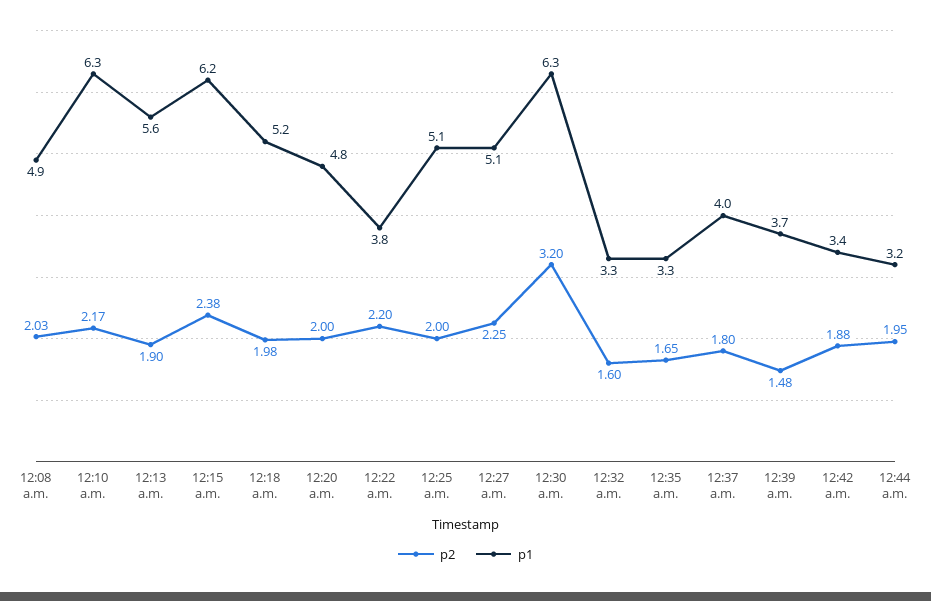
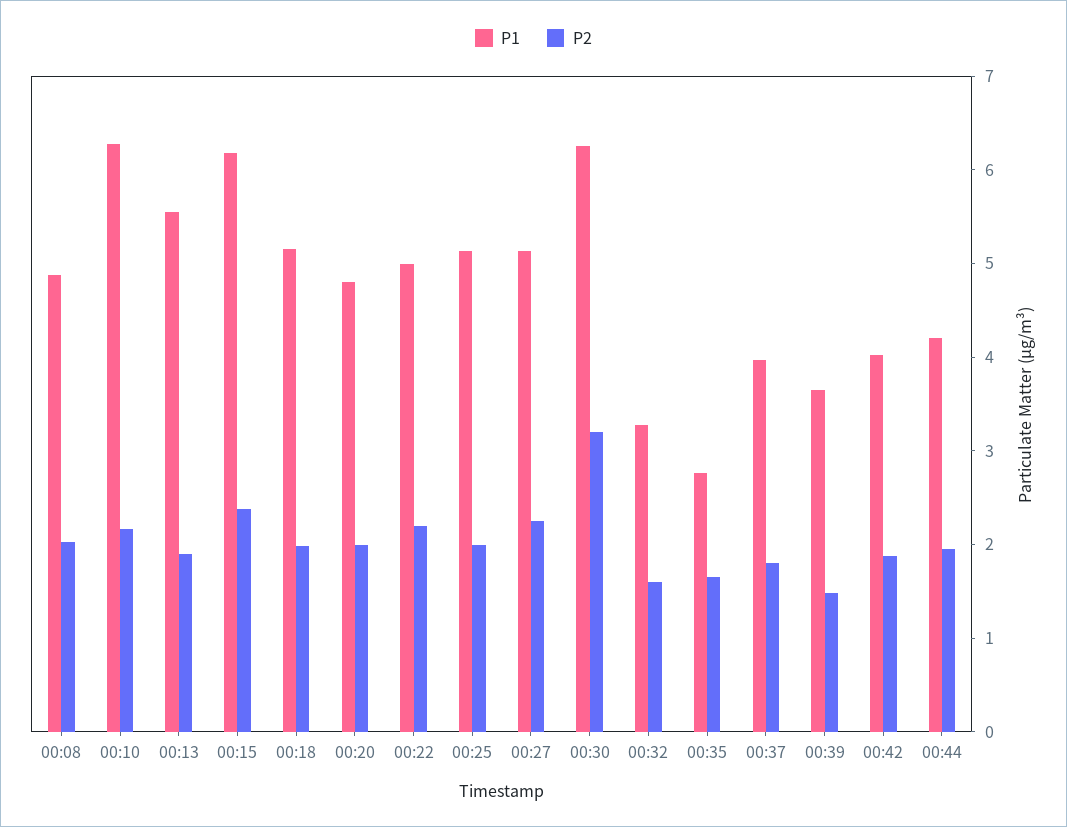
  {
    "p2": {
      "12:08 a.m.": 2.03,
      "12:10 a.m.": 2.17,
      "12:13 a.m.": 1.9,
      "12:15 a.m.": 2.38,
      "12:18 a.m.": 1.98,
      "12:20 a.m.": 2,
      "12:22 a.m.": 2.2,
      "12:25 a.m.": 2,
      "12:27 a.m.": 2.25,
      "12:30 a.m.": 3.2,
      "12:32 a.m.": 1.6,
      "12:35 a.m.": 1.65,
      "12:37 a.m.": 1.8,
      "12:39 a.m.": 1.48,
      "12:42 a.m.": 1.88,
      "12:44 a.m.": 1.95
    },
    "p1": {
      "12:08 a.m.": 4.9,
      "12:10 a.m.": 6.3,
      "12:13 a.m.": 5.6,
      "12:15 a.m.": 6.2,
      "12:18 a.m.": 5.2,
      "12:20 a.m.": 4.8,
-     "12:22 a.m.": 3.8,
+     "12:22 a.m.": 5,
      "12:25 a.m.": 5.1,
      "12:27 a.m.": 5.1,
      "12:30 a.m.": 6.3,
      "12:32 a.m.": 3.3,
-     "12:35 a.m.": 3.3,
+     "12:35 a.m.": 2.8,
      "12:37 a.m.": 4,
      "12:39 a.m.": 3.7,
-     "12:42 a.m.": 3.4,
+     "12:42 a.m.": 4,
-     "12:44 a.m.": 3.2
+     "12:44 a.m.": 4.2
    }
  }

